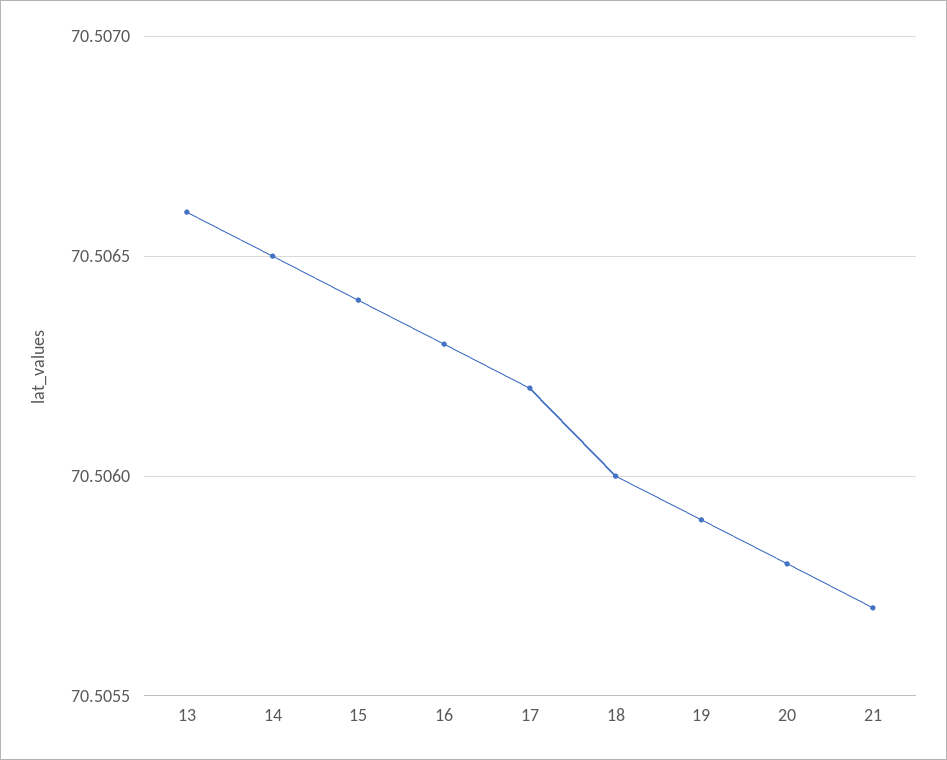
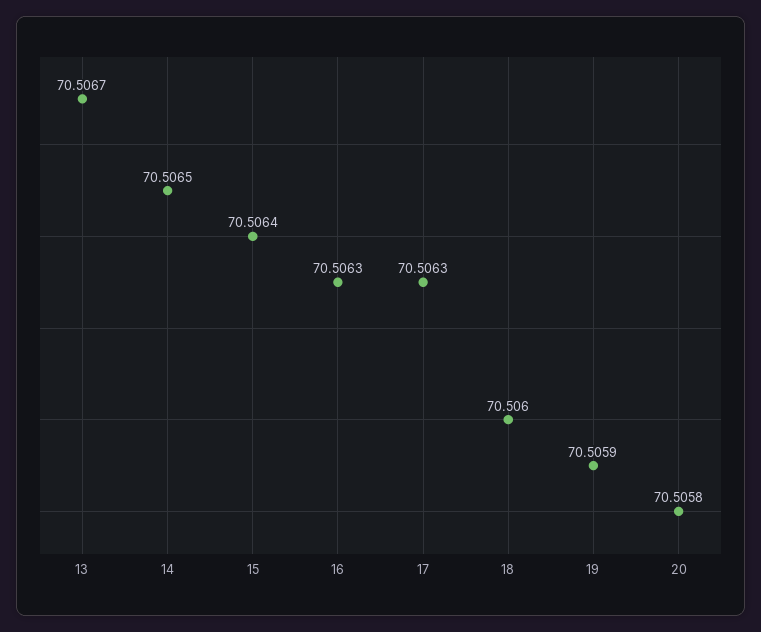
  {
-   "13": 70.5066,
+   "13": 70.5067,
    "14": 70.5065,
    "15": 70.5064,
    "16": 70.5063,
-   "17": 70.5062,
+   "17": 70.5063,
    "18": 70.506,
    "19": 70.5059,
-   "20": 70.5058,
+   "20": 70.5058
-   "21": 70.5057
  }

